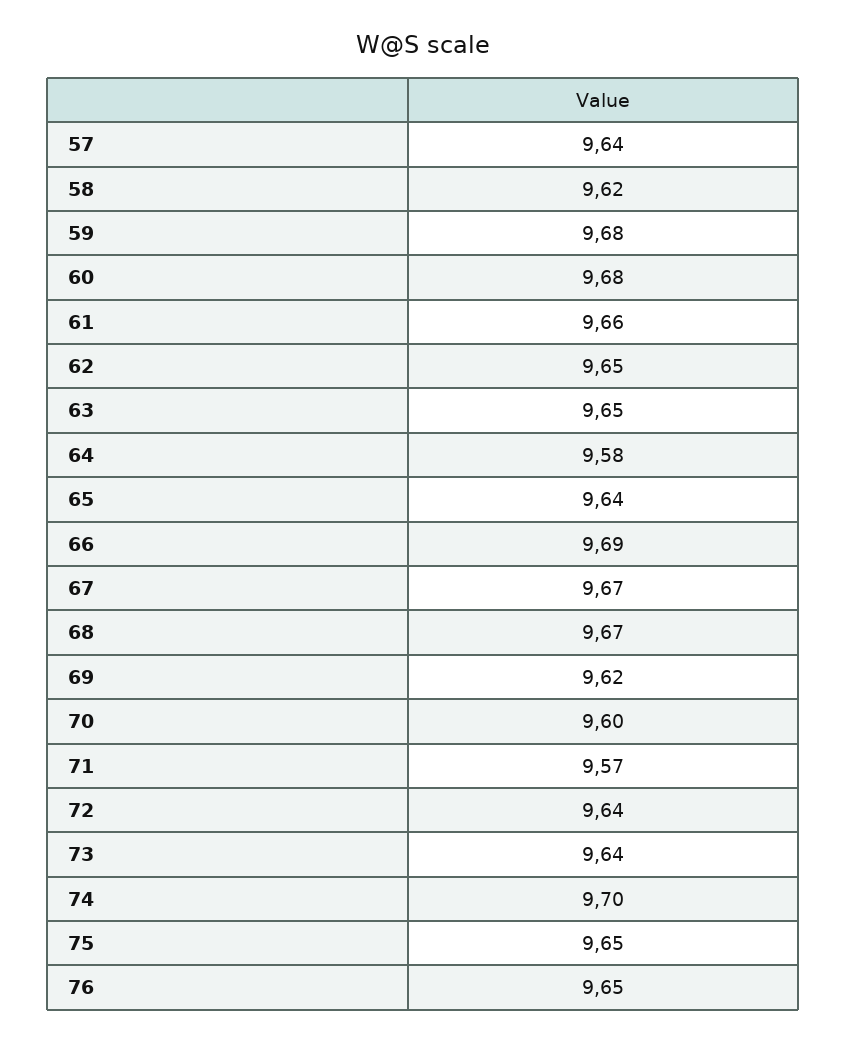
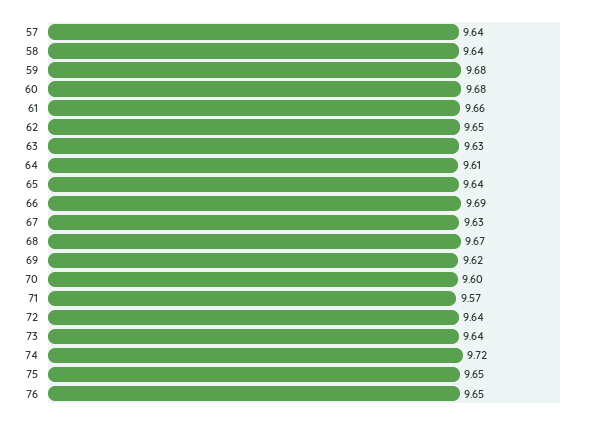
  {
    "57": 9.64,
-   "58": 9.62,
+   "58": 9.64,
    "59": 9.68,
    "60": 9.68,
    "61": 9.66,
    "62": 9.65,
-   "63": 9.65,
+   "63": 9.63,
-   "64": 9.58,
+   "64": 9.61,
    "65": 9.64,
    "66": 9.69,
-   "67": 9.67,
+   "67": 9.63,
    "68": 9.67,
    "69": 9.62,
    "70": 9.6,
    "71": 9.57,
    "72": 9.64,
    "73": 9.64,
-   "74": 9.7,
+   "74": 9.72,
    "75": 9.65,
    "76": 9.65
  }

